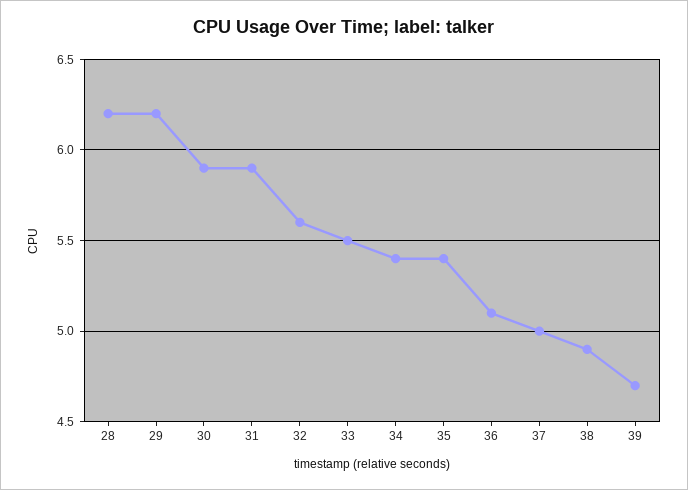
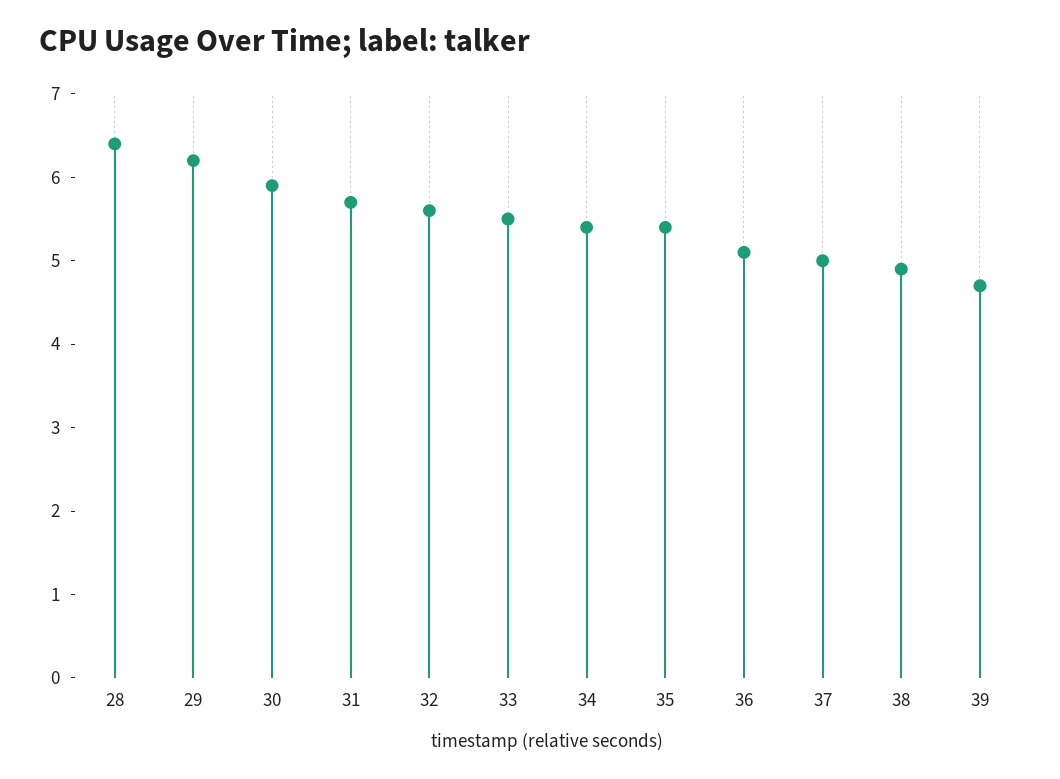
  {
-   "28": 6.2,
+   "28": 6.4,
    "29": 6.2,
    "30": 5.9,
-   "31": 5.9,
+   "31": 5.7,
    "32": 5.6,
    "33": 5.5,
    "34": 5.4,
    "35": 5.4,
    "36": 5.1,
    "37": 5,
    "38": 4.9,
    "39": 4.7
  }

